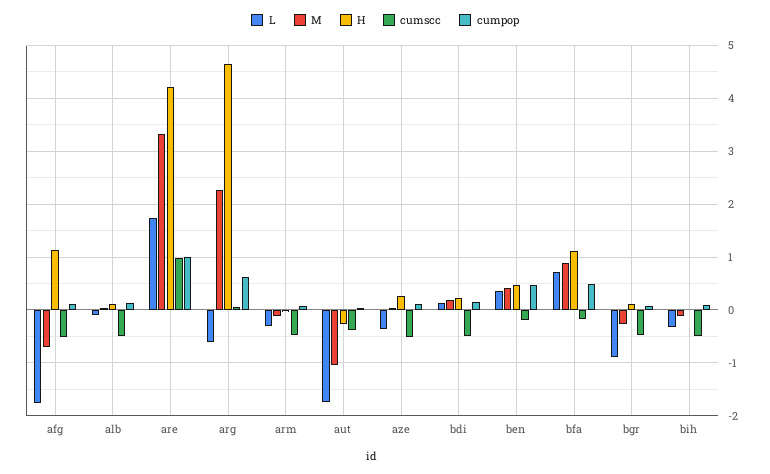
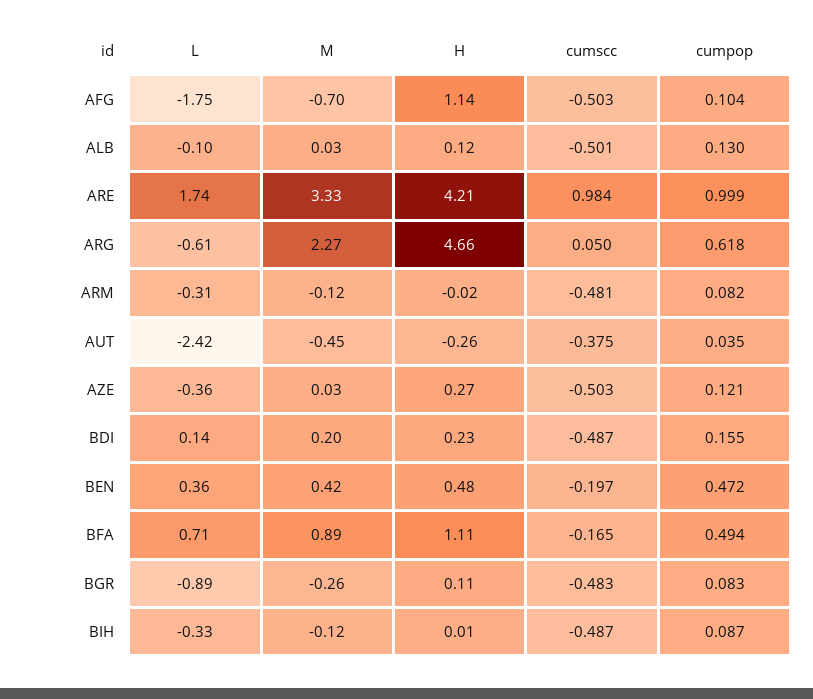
  {
    "L": {
      "afg": -1.75,
      "alb": -0.1,
      "are": 1.74,
      "arg": -0.61,
      "arm": -0.31,
-     "aut": -1.8,
+     "aut": -2.42,
      "aze": -0.36,
      "bdi": 0.14,
      "ben": 0.36,
      "bfa": 0.71,
      "bgr": -0.89,
      "bih": -0.33
    },
    "M": {
      "afg": -0.7,
      "alb": 0.03,
      "are": 3.33,
      "arg": 2.27,
      "arm": -0.12,
-     "aut": -1,
+     "aut": -0.45,
      "aze": 0.03,
      "bdi": 0.2,
      "ben": 0.42,
      "bfa": 0.89,
      "bgr": -0.26,
      "bih": -0.12
    },
    "H": {
      "afg": 1.14,
      "alb": 0.12,
      "are": 4.21,
      "arg": 4.66,
      "arm": -0.02,
      "aut": -0.26,
      "aze": 0.27,
      "bdi": 0.23,
      "ben": 0.48,
      "bfa": 1.11,
      "bgr": 0.11,
      "bih": 0.01
    },
    "cumscc": {
      "afg": -0.503,
      "alb": -0.501,
      "are": 0.984,
      "arg": 0.05,
      "arm": -0.481,
      "aut": -0.375,
      "aze": -0.503,
      "bdi": -0.487,
      "ben": -0.197,
      "bfa": -0.165,
      "bgr": -0.483,
      "bih": -0.487
    },
    "cumpop": {
      "afg": 0.104,
      "alb": 0.13,
      "are": 0.999,
      "arg": 0.618,
      "arm": 0.082,
      "aut": 0.035,
      "aze": 0.121,
      "bdi": 0.155,
      "ben": 0.472,
      "bfa": 0.494,
      "bgr": 0.083,
      "bih": 0.087
    }
  }

